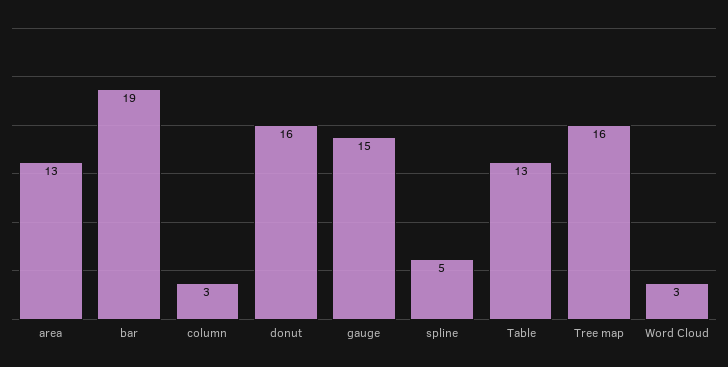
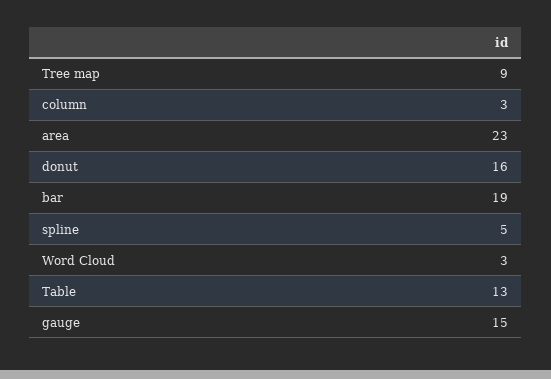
  {
-   "area": 13,
+   "area": 23,
    "bar": 19,
    "column": 3,
    "donut": 16,
    "gauge": 15,
    "spline": 5,
    "Table": 13,
-   "Tree map": 16,
+   "Tree map": 9,
    "Word Cloud": 3
  }

